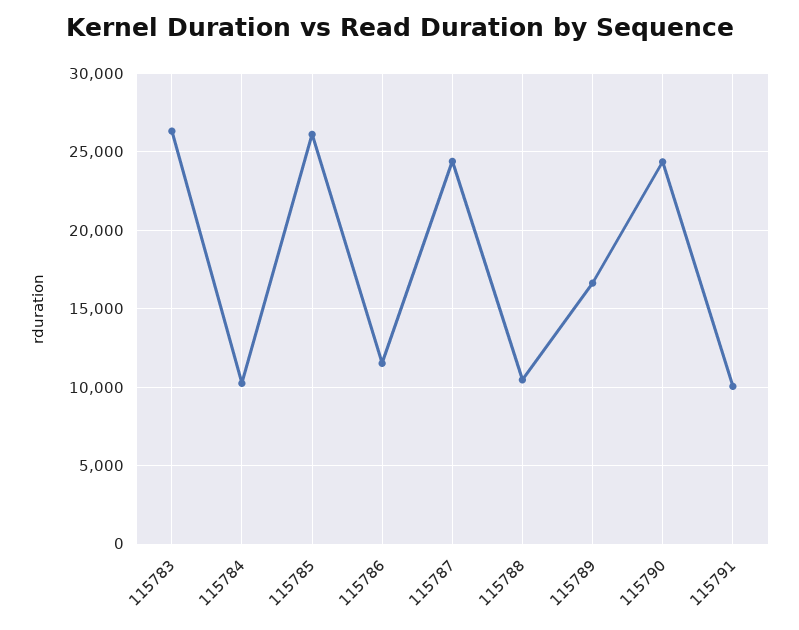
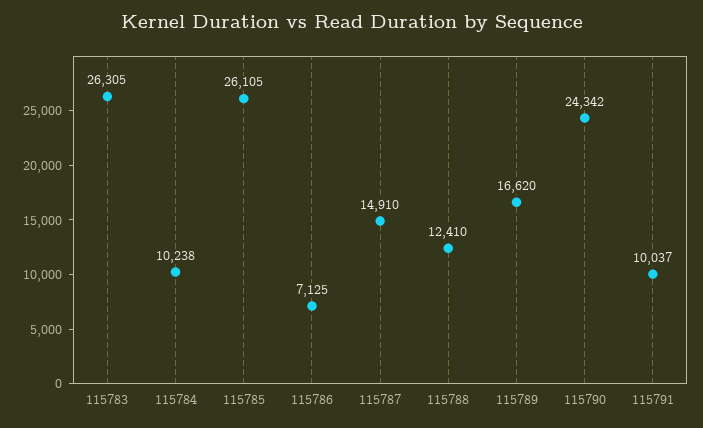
  {
    "115783": 26305,
    "115784": 10238,
    "115785": 26105,
-   "115786": 11500,
+   "115786": 7125,
-   "115787": 24500,
+   "115787": 14910,
-   "115788": 10500,
+   "115788": 12410,
    "115789": 16620,
    "115790": 24342,
    "115791": 10037
  }

